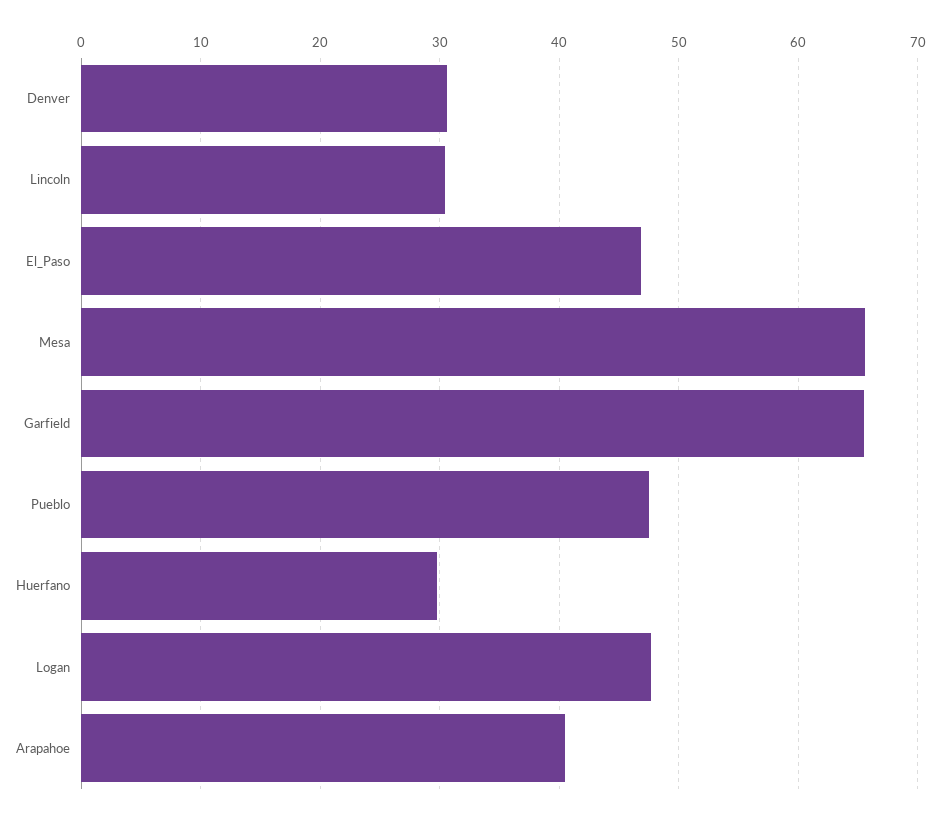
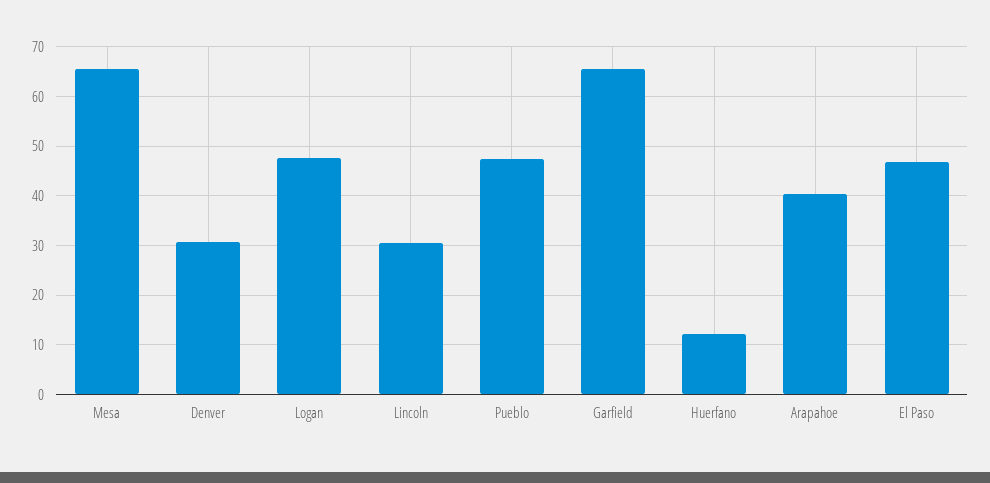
  {
    "Denver": 31,
    "Lincoln": 30,
    "El_Paso": 47,
    "Mesa": 66,
    "Garfield": 66,
    "Pueblo": 48,
-   "Huerfano": 30,
+   "Huerfano": 12,
    "Logan": 48,
    "Arapahoe": 40
  }

